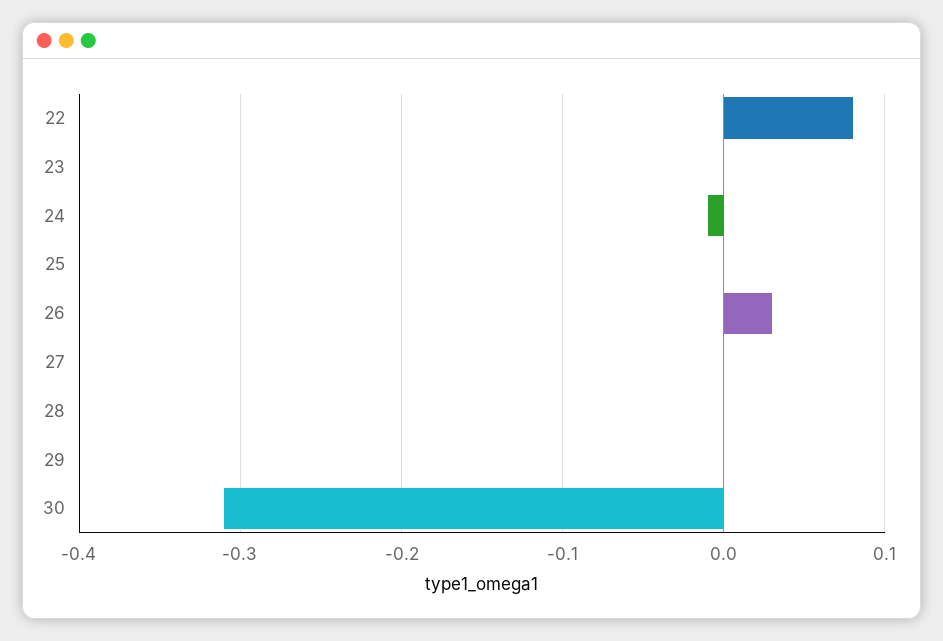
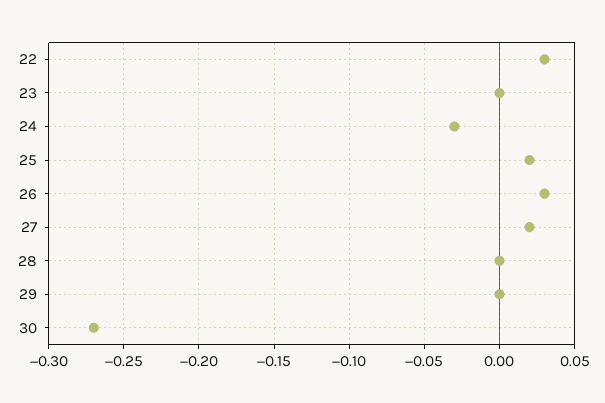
  {
-   "22": 0.08,
+   "22": 0.03,
    "23": 0,
-   "24": -0.01,
+   "24": -0.03,
-   "25": 0,
+   "25": 0.02,
    "26": 0.03,
-   "27": 0,
+   "27": 0.02,
    "28": 0,
    "29": 0,
-   "30": -0.31
+   "30": -0.27
  }

